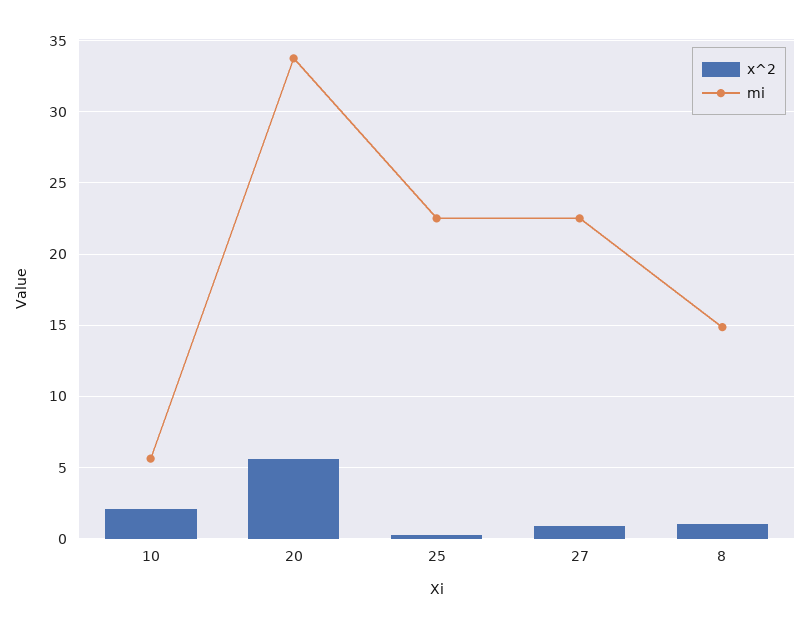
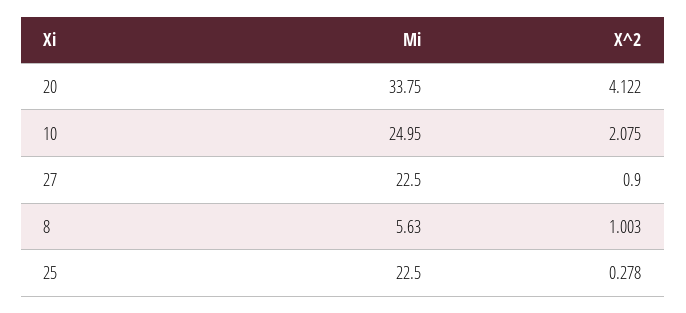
  {
    "x^2": {
      "10": 2.075,
-     "20": 5.5,
+     "20": 4.122,
      "25": 0.278,
      "27": 0.9,
      "8": 1.003
    },
    "mi": {
-     "10": 5.5,
+     "10": 24.95,
      "20": 33.75,
      "25": 22.5,
      "27": 22.5,
-     "8": 15
+     "8": 5.63
    }
  }

